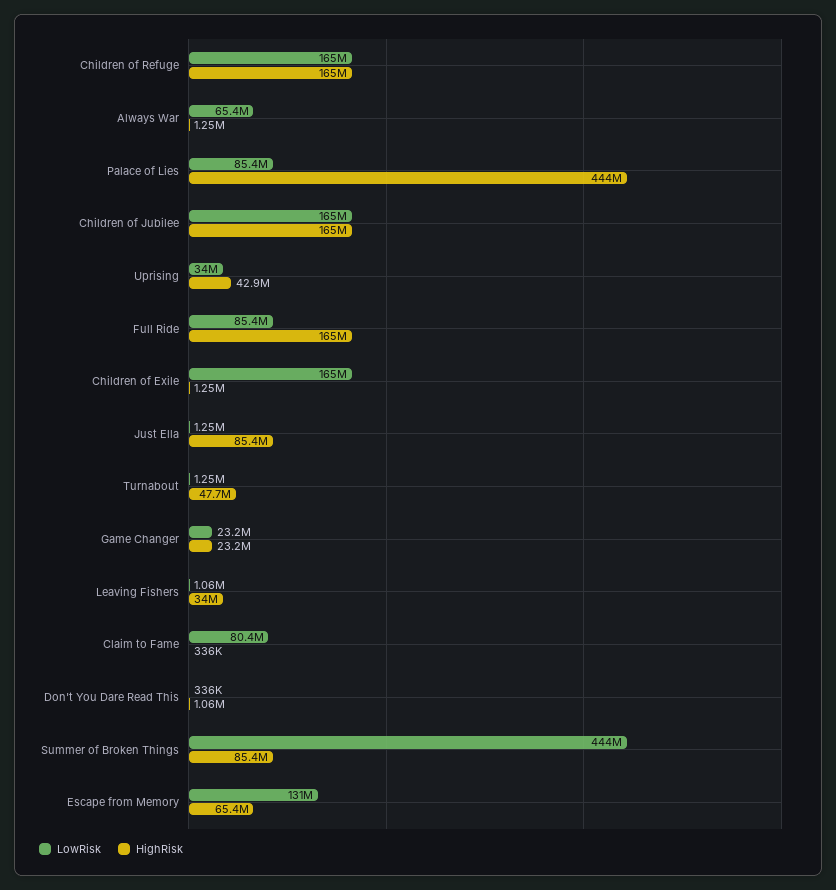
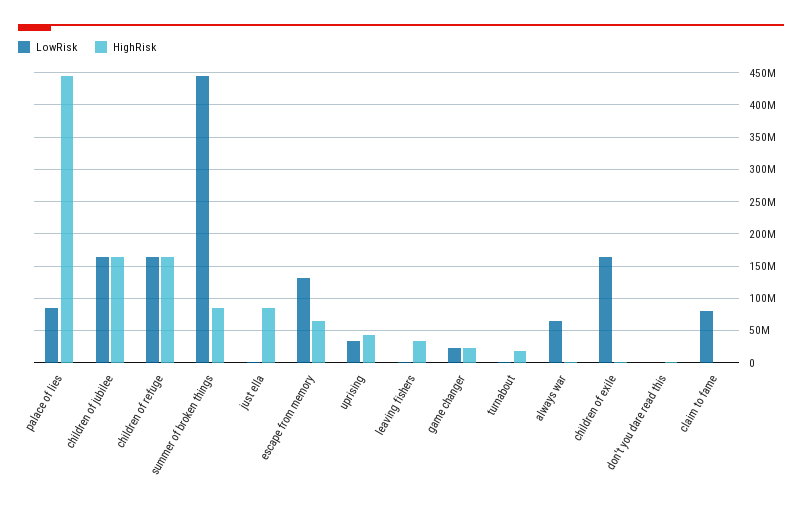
  {
    "LowRisk": {
      "Children of Refuge": 165000000,
      "Always War": 65400000,
      "Palace of Lies": 85400000,
      "Children of Jubilee": 165000000,
      "Uprising": 34000000,
-     "Full Ride": 85400000,
      "Children of Exile": 165000000,
      "Just Ella": 1250000,
      "Turnabout": 1250000,
      "Game Changer": 23200000,
      "Leaving Fishers": 1060000,
      "Claim to Fame": 80400000,
      "Don't You Dare Read This": 336000,
      "Summer of Broken Things": 444000000,
      "Escape from Memory": 131000000
    },
    "HighRisk": {
      "Children of Refuge": 165000000,
      "Always War": 1250000,
      "Palace of Lies": 444000000,
      "Children of Jubilee": 165000000,
      "Uprising": 42900000,
-     "Full Ride": 165000000,
      "Children of Exile": 1250000,
      "Just Ella": 85400000,
-     "Turnabout": 47700000,
+     "Turnabout": 20000000,
      "Game Changer": 23200000,
      "Leaving Fishers": 34000000,
      "Claim to Fame": 336000,
      "Don't You Dare Read This": 1060000,
      "Summer of Broken Things": 85400000,
      "Escape from Memory": 65400000
    }
  }

